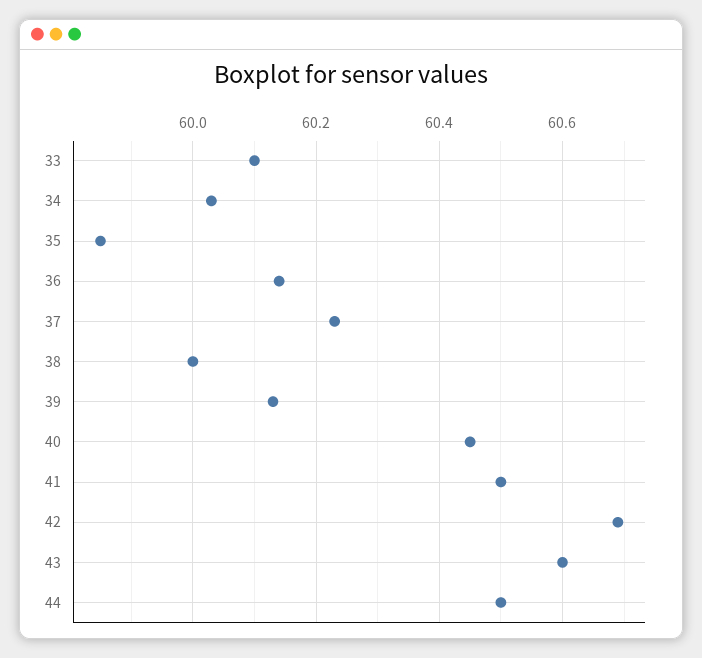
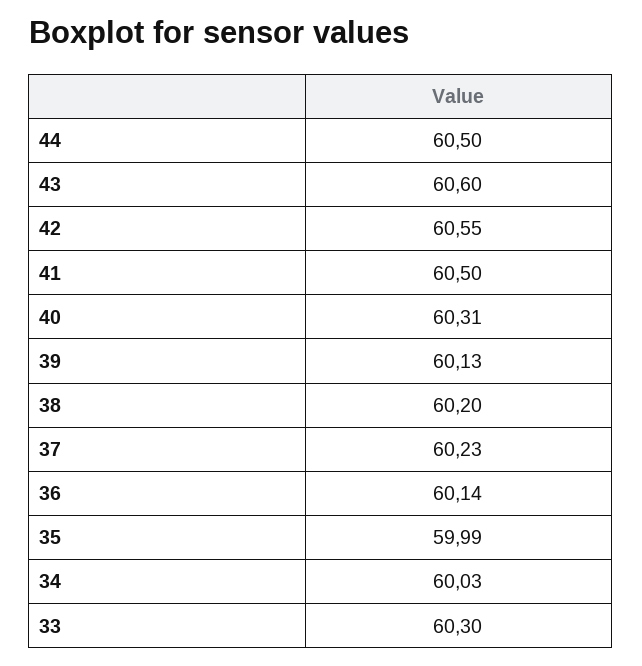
  {
-   "33": 60.1,
+   "33": 60.3,
    "34": 60.03,
-   "35": 59.85,
+   "35": 59.99,
    "36": 60.14,
    "37": 60.23,
-   "38": 60,
+   "38": 60.2,
    "39": 60.13,
-   "40": 60.45,
+   "40": 60.31,
    "41": 60.5,
-   "42": 60.7,
+   "42": 60.55,
    "43": 60.6,
    "44": 60.5
  }

